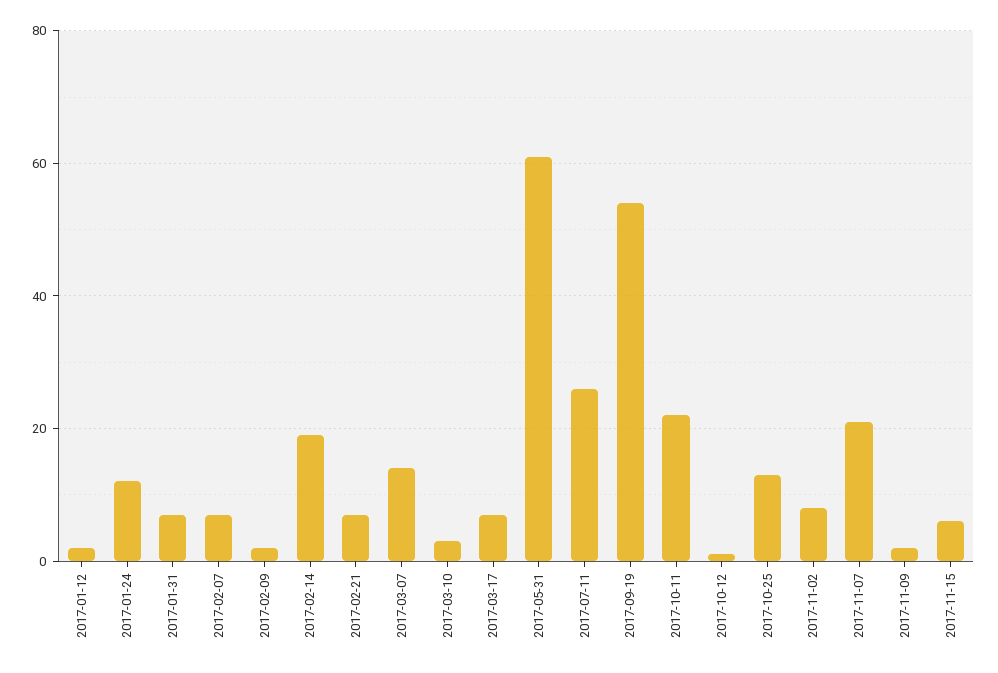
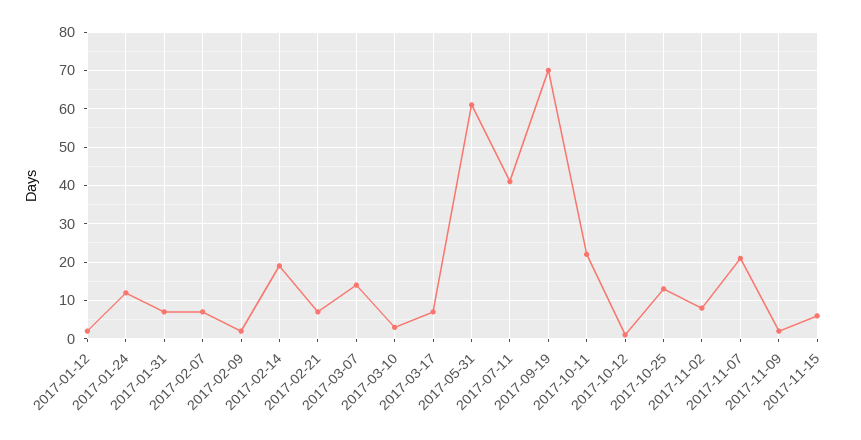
  {
    "2017-01-12": 0,
    "2017-01-24": 10,
    "2017-01-31": 5,
    "2017-02-07": 5,
    "2017-02-09": 0,
    "2017-02-14": 20,
    "2017-02-21": 5,
    "2017-03-07": 15,
    "2017-03-10": 5,
    "2017-03-17": 5,
    "2017-05-31": 60,
-   "2017-07-11": 25,
+   "2017-07-11": 40,
-   "2017-09-19": 55,
+   "2017-09-19": 70,
    "2017-10-11": 20,
    "2017-10-12": 0,
    "2017-10-25": 15,
    "2017-11-02": 10,
    "2017-11-07": 20,
    "2017-11-09": 0,
    "2017-11-15": 5
  }

